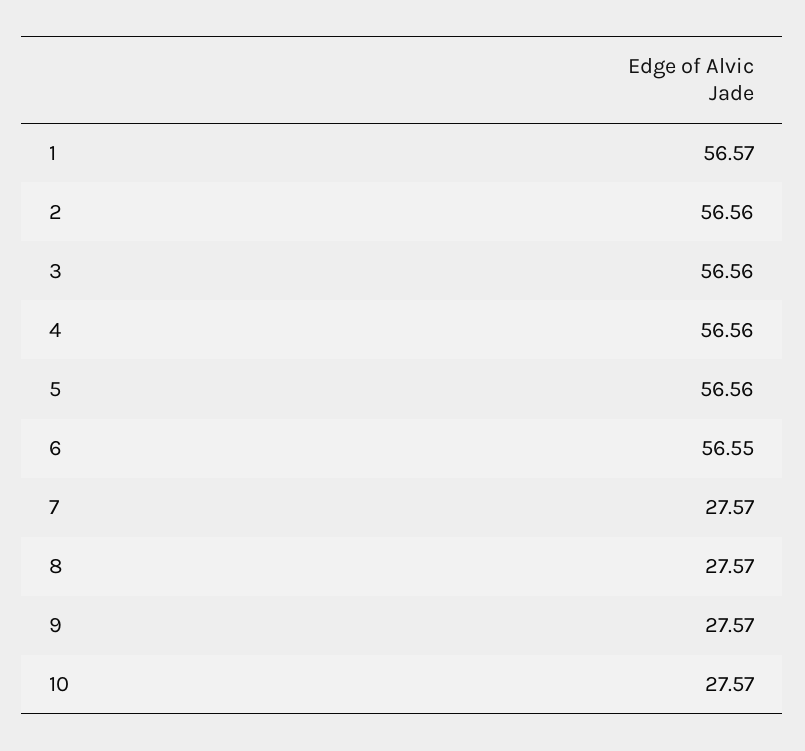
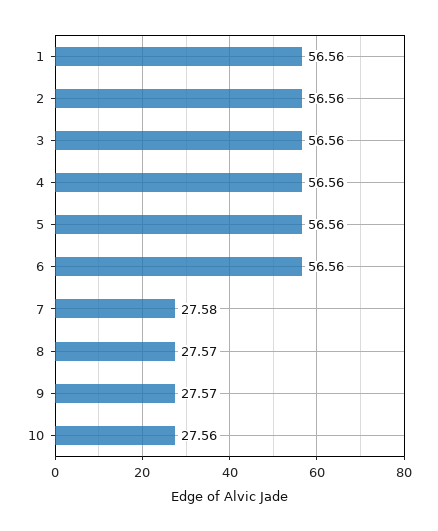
  {
-   "1": 56.57,
+   "1": 56.56,
    "2": 56.56,
    "3": 56.56,
    "4": 56.56,
    "5": 56.56,
-   "6": 56.55,
+   "6": 56.56,
-   "7": 27.57,
+   "7": 27.58,
    "8": 27.57,
    "9": 27.57,
-   "10": 27.57
+   "10": 27.56
  }

